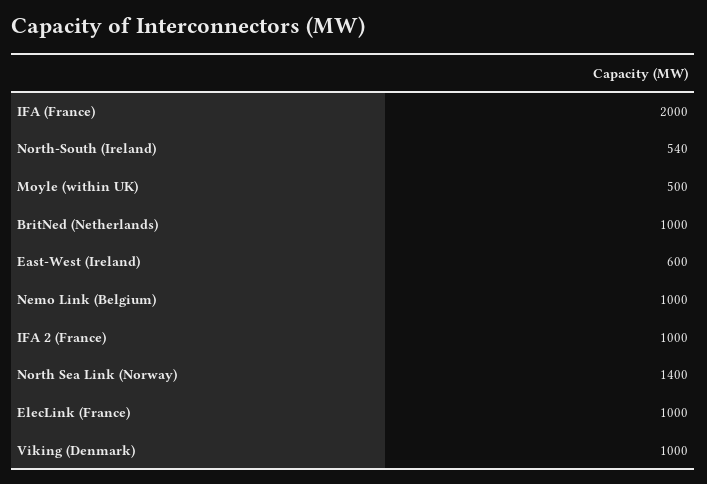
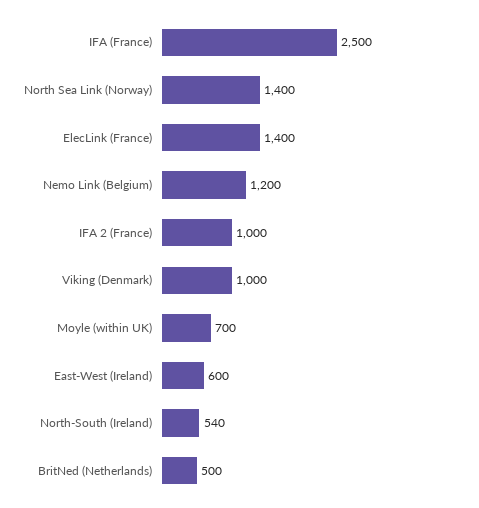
  {
-   "IFA (France)": 2000,
+   "IFA (France)": 2500,
    "North-South (Ireland)": 540,
-   "Moyle (within UK)": 500,
+   "Moyle (within UK)": 700,
-   "BritNed (Netherlands)": 1000,
+   "BritNed (Netherlands)": 500,
    "East-West (Ireland)": 600,
-   "Nemo Link (Belgium)": 1000,
+   "Nemo Link (Belgium)": 1200,
    "IFA 2 (France)": 1000,
    "North Sea Link (Norway)": 1400,
-   "ElecLink (France)": 1000,
+   "ElecLink (France)": 1400,
    "Viking (Denmark)": 1000
  }

